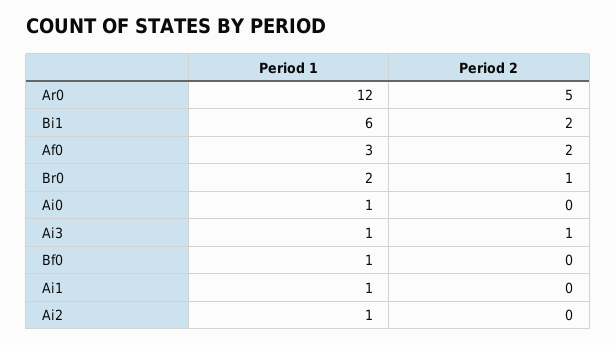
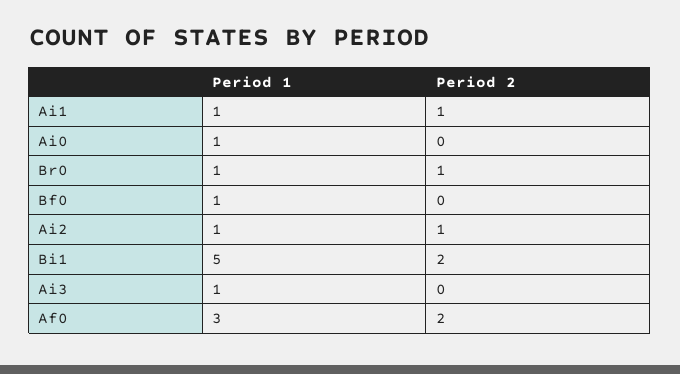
  {
    "Period 1": {
-     "Ar0": 12,
-     "Bi1": 6,
+     "Bi1": 5,
      "Af0": 3,
-     "Br0": 2,
+     "Br0": 1,
      "Ai0": 1,
      "Ai3": 1,
      "Bf0": 1,
      "Ai1": 1,
      "Ai2": 1
    },
    "Period 2": {
-     "Ar0": 5,
      "Bi1": 2,
      "Af0": 2,
      "Br0": 1,
      "Ai0": 0,
-     "Ai3": 1,
+     "Ai3": 0,
      "Bf0": 0,
-     "Ai1": 0,
+     "Ai1": 1,
-     "Ai2": 0
+     "Ai2": 1
    }
  }

